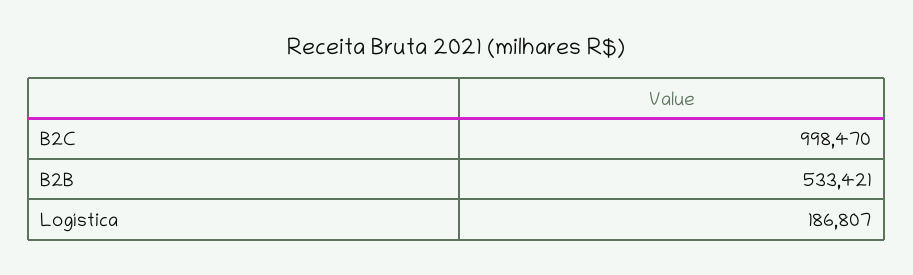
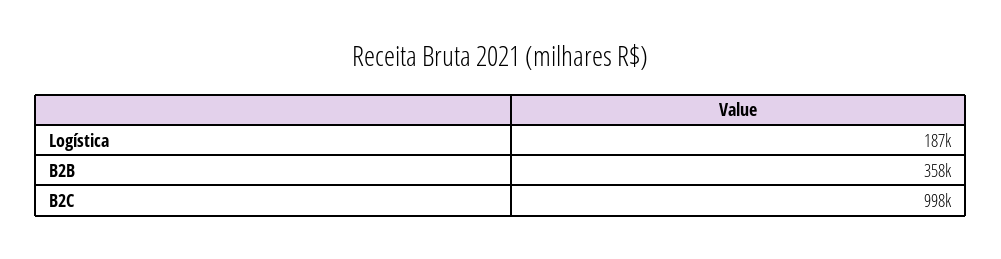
  {
    "B2C": 998470,
-   "B2B": 533421,
+   "B2B": 358000,
    "Logística": 186807
  }

